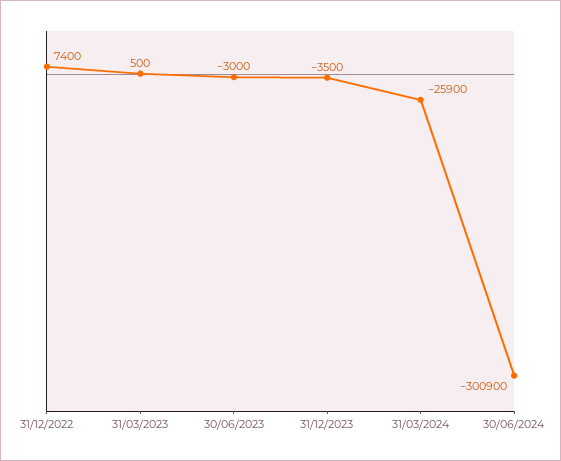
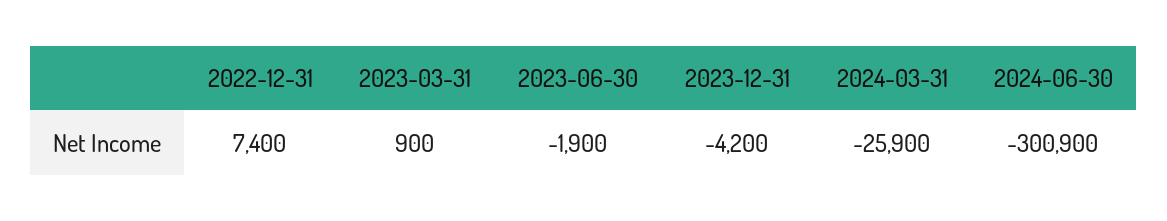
  {
    "31/12/2022": 7400,
-   "31/03/2023": 500,
+   "31/03/2023": 900,
-   "30/06/2023": -3000,
+   "30/06/2023": -1900,
-   "31/12/2023": -3500,
+   "31/12/2023": -4200,
    "31/03/2024": -25900,
    "30/06/2024": -300900
  }

